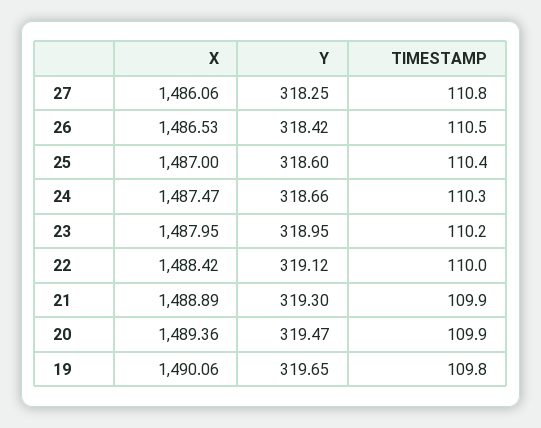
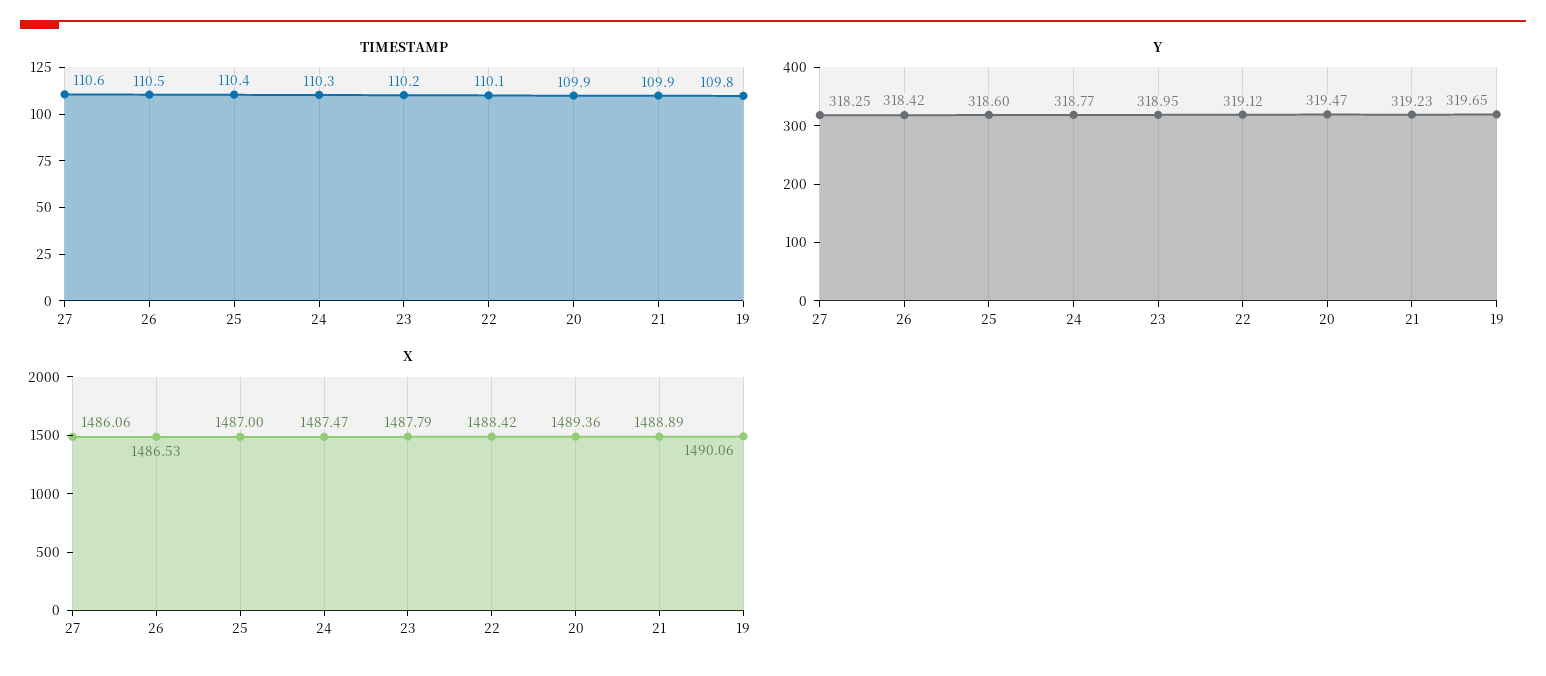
  {
    "X": {
      "27": 1486.06,
      "26": 1486.53,
      "25": 1487,
      "24": 1487.47,
-     "23": 1487.95,
+     "23": 1487.79,
      "22": 1488.42,
      "21": 1488.89,
      "20": 1489.36,
      "19": 1490.06
    },
    "Y": {
      "27": 318.25,
      "26": 318.42,
      "25": 318.6,
-     "24": 318.66,
+     "24": 318.77,
      "23": 318.95,
      "22": 319.12,
-     "21": 319.3,
+     "21": 319.23,
      "20": 319.47,
      "19": 319.65
    },
    "TIMESTAMP": {
-     "27": 110.8,
+     "27": 110.6,
      "26": 110.5,
      "25": 110.4,
      "24": 110.3,
      "23": 110.2,
-     "22": 110,
+     "22": 110.1,
      "21": 109.9,
      "20": 109.9,
      "19": 109.8
    }
  }

